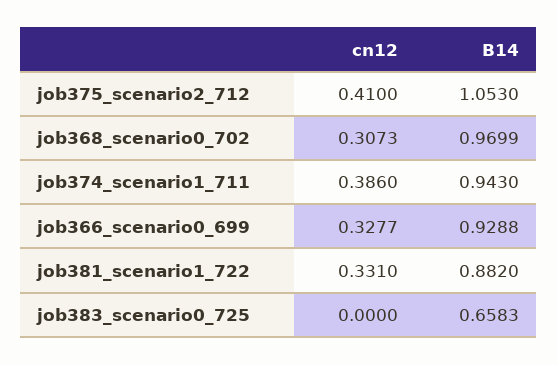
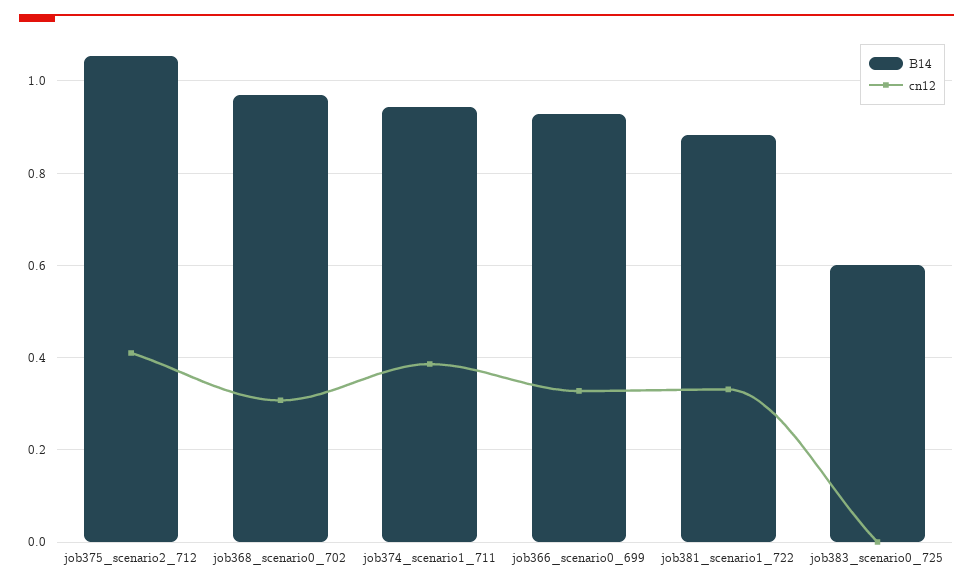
  {
    "cn12": {
      "job375_scenario2_712": 0.41,
      "job368_scenario0_702": 0.3073,
      "job374_scenario1_711": 0.386,
      "job366_scenario0_699": 0.3277,
      "job381_scenario1_722": 0.331,
      "job383_scenario0_725": 0
    },
    "B14": {
      "job375_scenario2_712": 1.053,
      "job368_scenario0_702": 0.9699,
      "job374_scenario1_711": 0.943,
      "job366_scenario0_699": 0.9288,
      "job381_scenario1_722": 0.882,
-     "job383_scenario0_725": 0.6583
+     "job383_scenario0_725": 0.6
    }
  }

